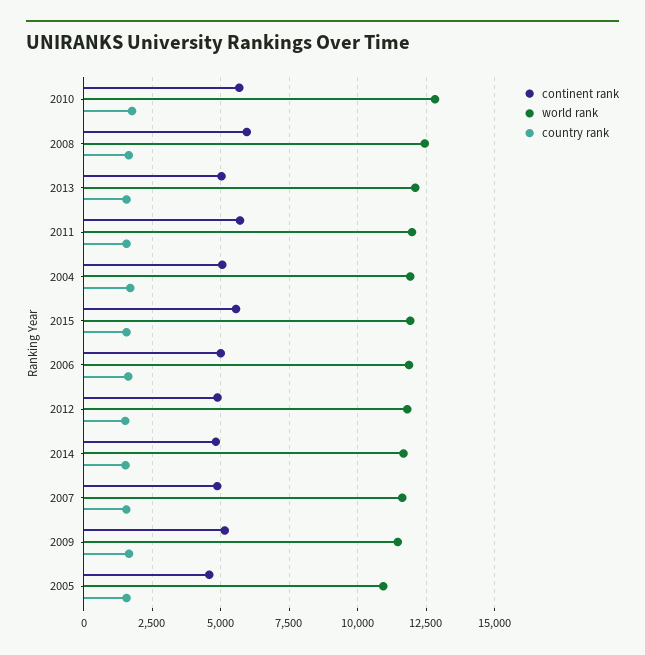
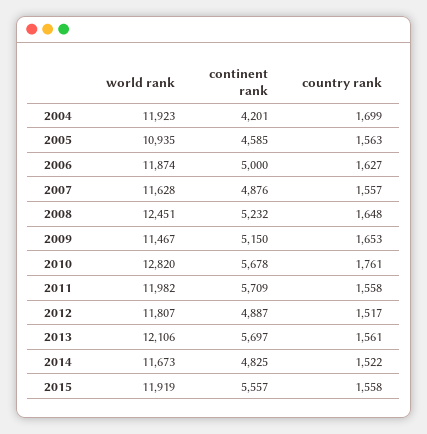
  {
    "continent rank": {
      "2010": 5678,
-     "2008": 6000,
+     "2008": 5232,
-     "2013": 5000,
+     "2013": 5697,
      "2011": 5709,
-     "2004": 5000,
+     "2004": 4201,
      "2015": 5557,
      "2006": 5000,
      "2012": 4887,
      "2014": 4825,
      "2007": 4876,
      "2009": 5150,
      "2005": 4585
    },
    "world rank": {
      "2010": 12820,
      "2008": 12451,
      "2013": 12106,
      "2011": 11982,
      "2004": 11923,
      "2015": 11919,
      "2006": 11874,
      "2012": 11807,
      "2014": 11673,
      "2007": 11628,
      "2009": 11467,
      "2005": 10935
    },
    "country rank": {
      "2010": 1761,
      "2008": 1648,
      "2013": 1561,
      "2011": 1558,
      "2004": 1699,
      "2015": 1558,
      "2006": 1627,
      "2012": 1517,
      "2014": 1522,
      "2007": 1557,
      "2009": 1653,
      "2005": 1563
    }
  }

